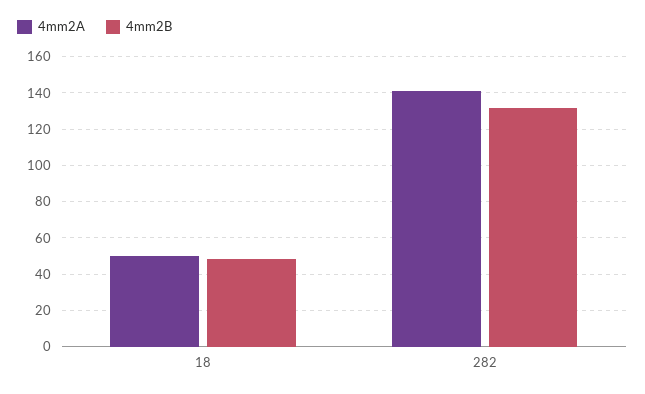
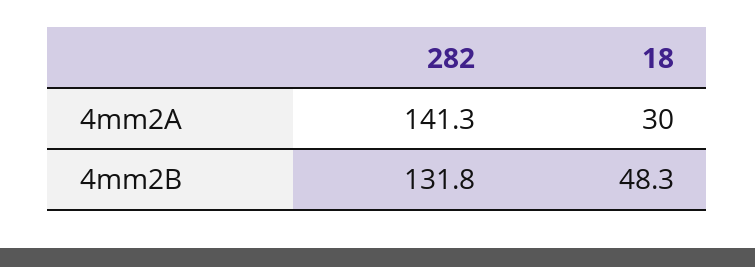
  {
    "4mm2A": {
-     "18": 50,
+     "18": 30,
      "282": 141.3
    },
    "4mm2B": {
      "18": 48.3,
      "282": 131.8
    }
  }

